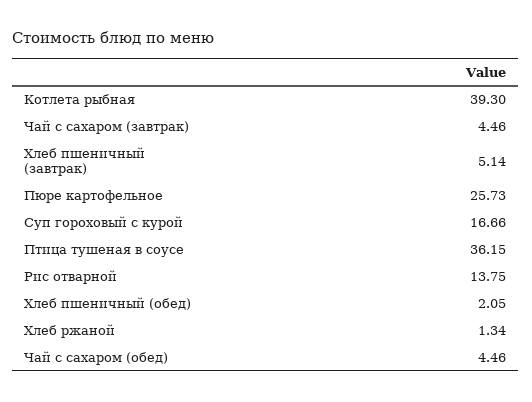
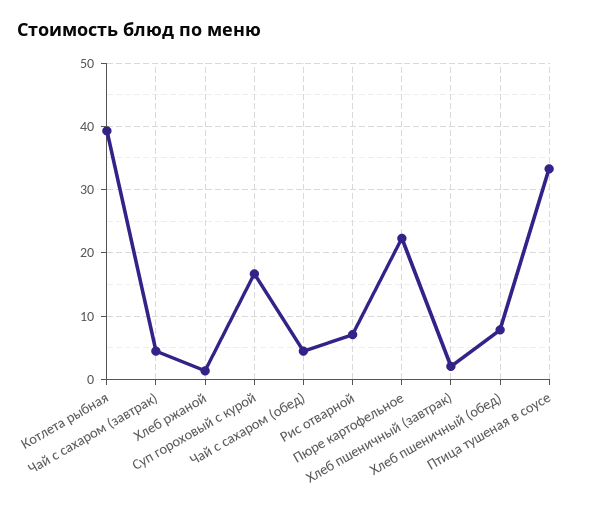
  {
    "Котлета рыбная": 39.3,
    "Чай с сахаром (завтрак)": 4.46,
-   "Хлеб пшеничный (завтрак)": 5.14,
+   "Хлеб пшеничный (завтрак)": 2,
-   "Пюре картофельное": 25.73,
+   "Пюре картофельное": 22,
    "Суп гороховый с курой": 16.66,
-   "Птица тушеная в соусе": 36.15,
+   "Птица тушеная в соусе": 33,
-   "Рис отварной": 13.75,
+   "Рис отварной": 7,
-   "Хлеб пшеничный (обед)": 2.05,
+   "Хлеб пшеничный (обед)": 8,
    "Хлеб ржаной": 1.34,
    "Чай с сахаром (обед)": 4.46
  }

